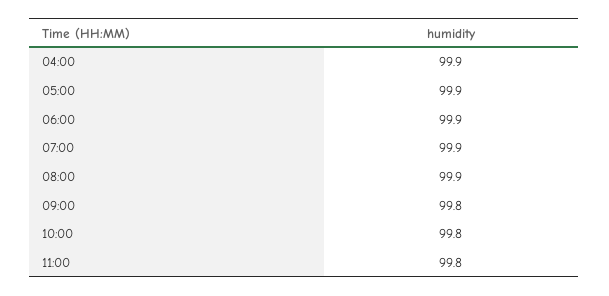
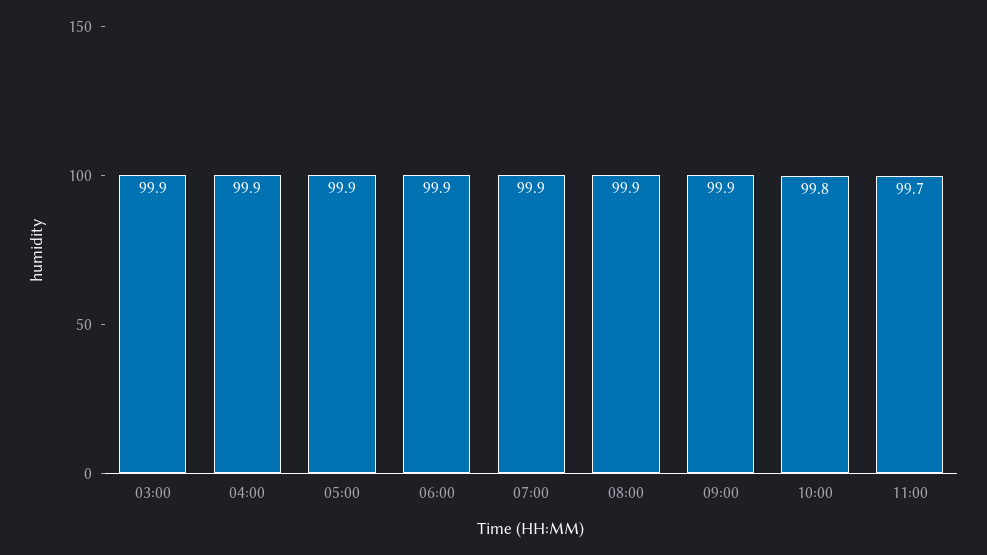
  {
    "04:00": 99.9,
    "05:00": 99.9,
    "06:00": 99.9,
    "07:00": 99.9,
    "08:00": 99.9,
-   "09:00": 99.8,
+   "09:00": 99.9,
    "10:00": 99.8,
-   "11:00": 99.8
+   "11:00": 99.7,
+   "03:00": 99.9
  }

